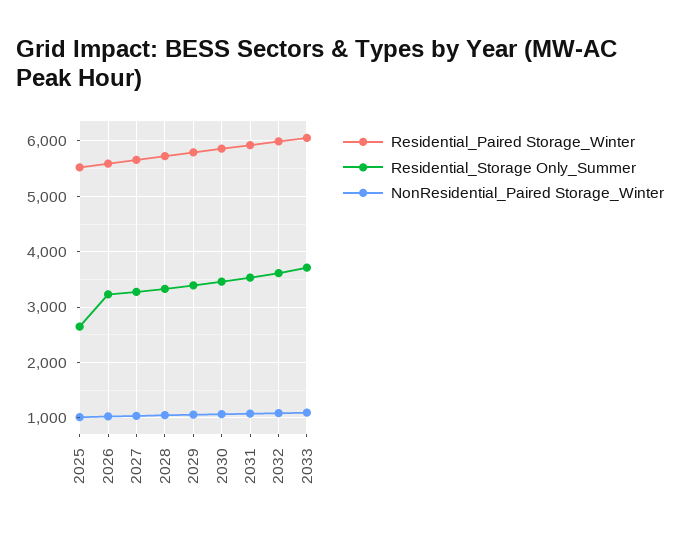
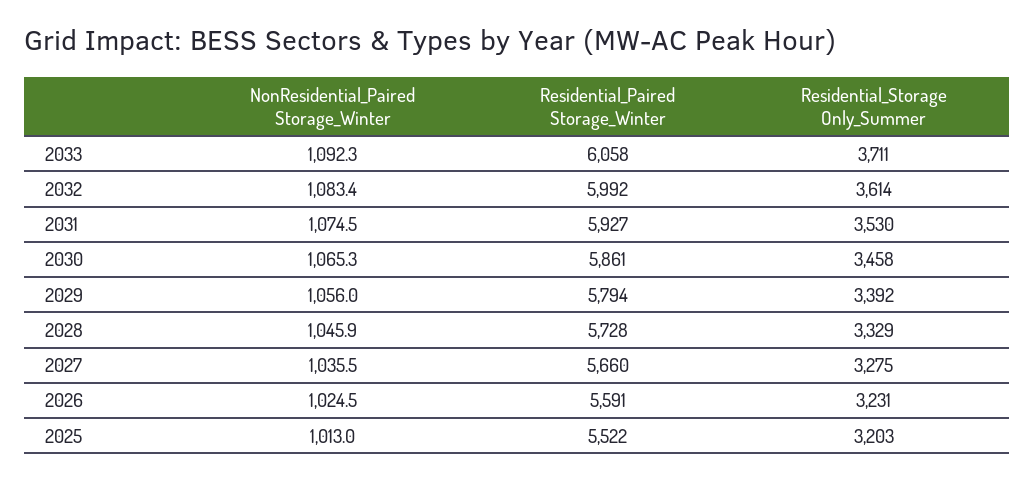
  {
    "Residential_Paired Storage_Winter": {
      "2025": 5522,
      "2026": 5591,
      "2027": 5660,
      "2028": 5728,
      "2029": 5794,
      "2030": 5861,
      "2031": 5927,
      "2032": 5992,
      "2033": 6058
    },
    "Residential_Storage Only_Summer": {
-     "2025": 2600,
+     "2025": 3203,
      "2026": 3231,
      "2027": 3275,
      "2028": 3329,
      "2029": 3392,
      "2030": 3458,
      "2031": 3530,
      "2032": 3614,
      "2033": 3711
    },
    "NonResidential_Paired Storage_Winter": {
      "2025": 1013,
      "2026": 1024.5,
      "2027": 1035.5,
      "2028": 1045.9,
      "2029": 1056,
      "2030": 1065.3,
      "2031": 1074.5,
      "2032": 1083.4,
      "2033": 1092.3
    }
  }

